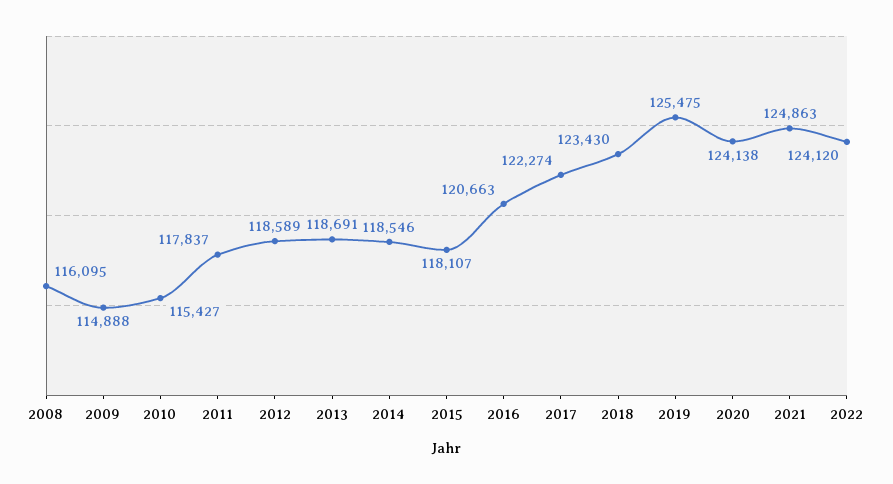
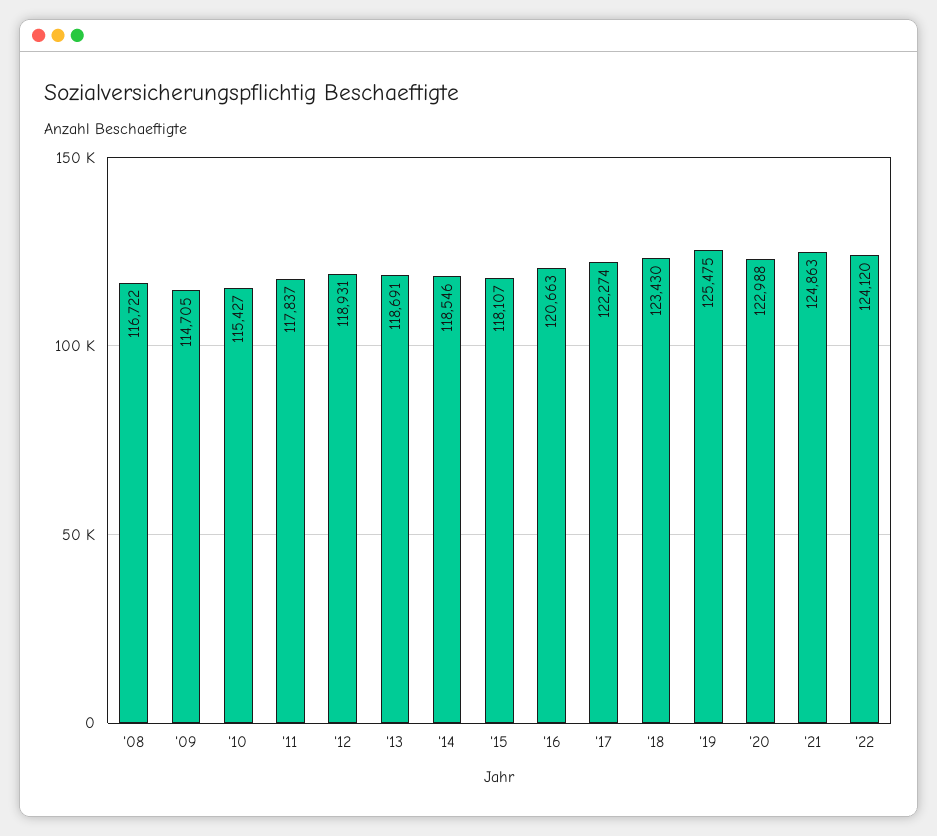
  {
-   "2008": 116095,
+   "2008": 116722,
-   "2009": 114888,
+   "2009": 114705,
    "2010": 115427,
    "2011": 117837,
-   "2012": 118589,
+   "2012": 118931,
    "2013": 118691,
    "2014": 118546,
    "2015": 118107,
    "2016": 120663,
    "2017": 122274,
    "2018": 123430,
    "2019": 125475,
-   "2020": 124138,
+   "2020": 122988,
    "2021": 124863,
    "2022": 124120
  }

